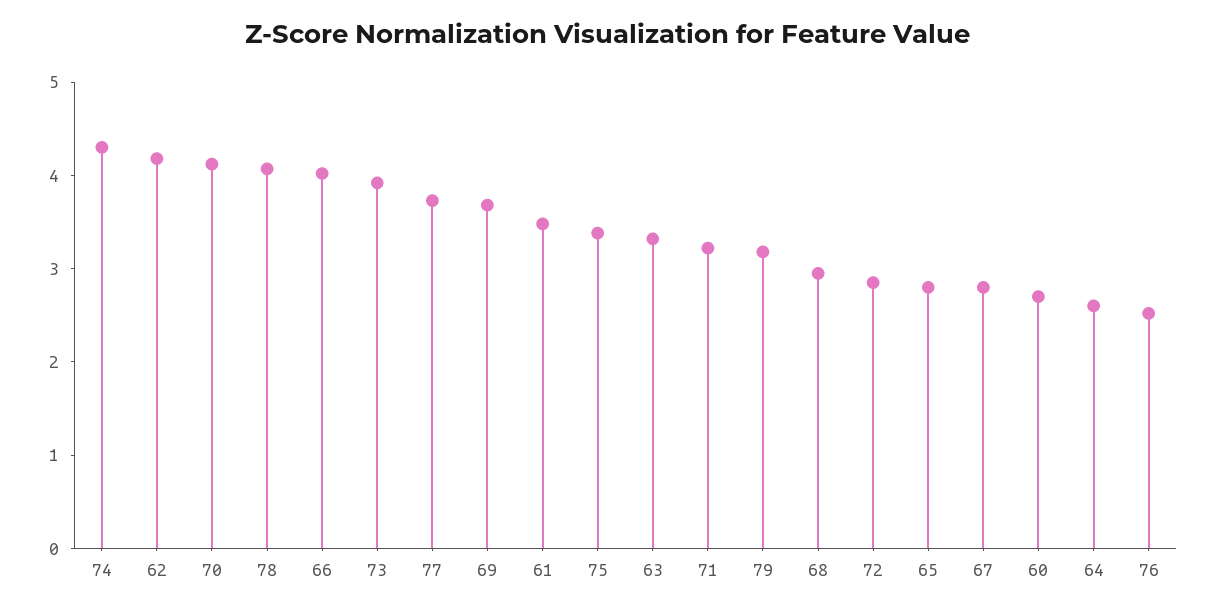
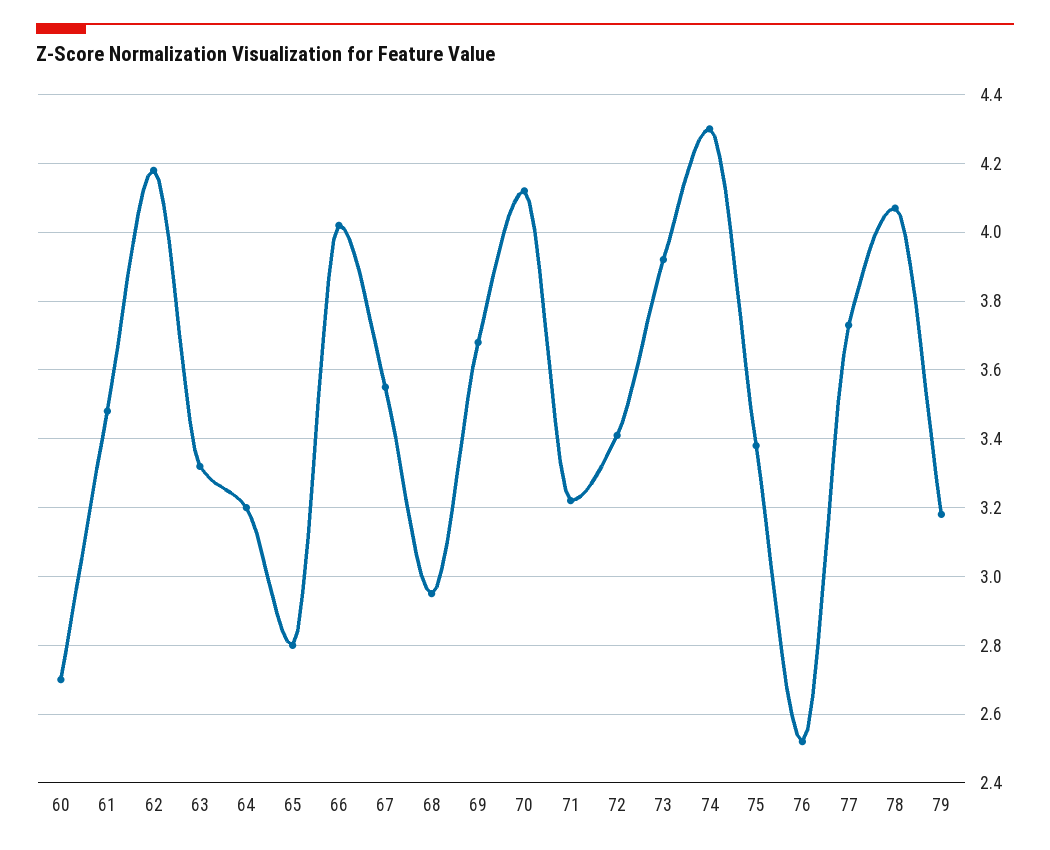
  {
    "74": 4.3,
    "62": 4.2,
    "70": 4.1,
    "78": 4.05,
    "66": 4,
    "73": 3.9,
    "77": 3.75,
    "69": 3.7,
    "61": 3.5,
    "75": 3.4,
    "63": 3.3,
    "71": 3.2,
    "79": 3.2,
    "68": 2.95,
-   "72": 2.8,
+   "72": 3.4,
    "65": 2.8,
-   "67": 2.8,
+   "67": 3.55,
    "60": 2.7,
-   "64": 2.6,
+   "64": 3.2,
    "76": 2.5
  }

